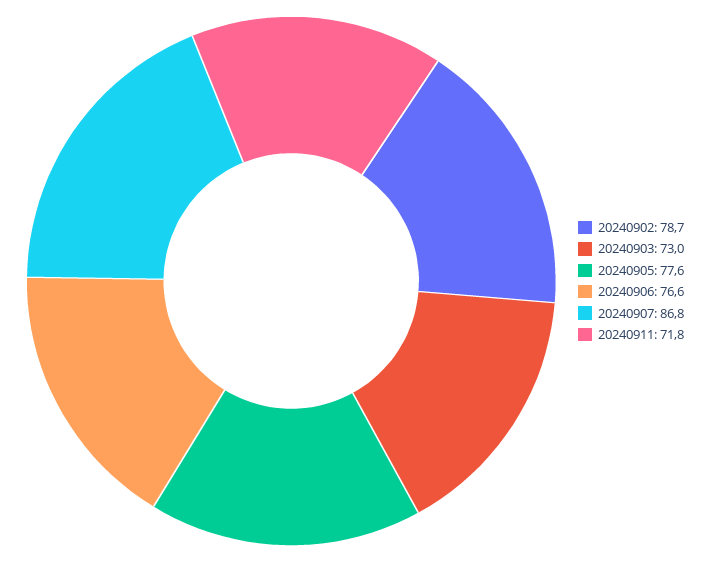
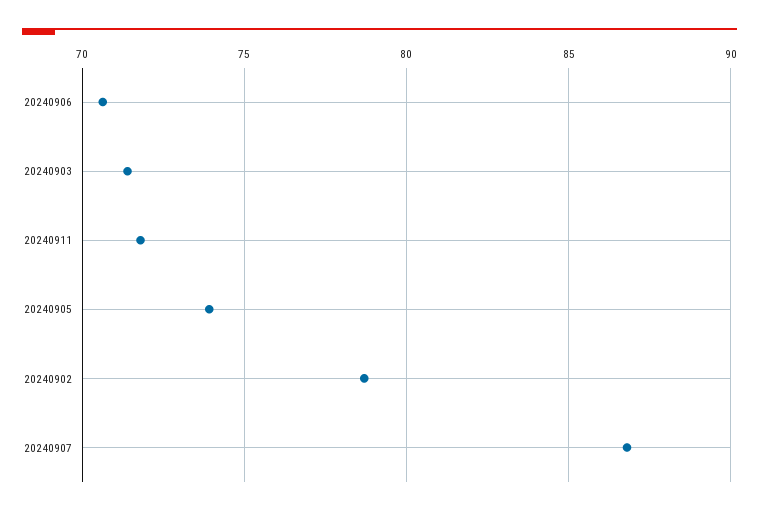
  {
    "20240902": 78.7,
-   "20240903": 73,
+   "20240903": 71.5,
-   "20240905": 77.6,
+   "20240905": 74,
-   "20240906": 76.6,
+   "20240906": 70.5,
    "20240907": 86.8,
    "20240911": 71.8
  }

